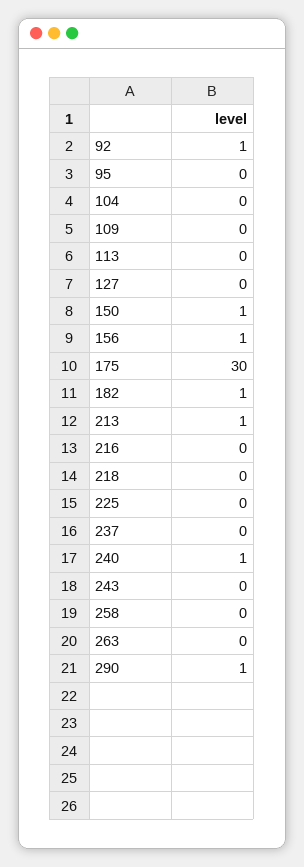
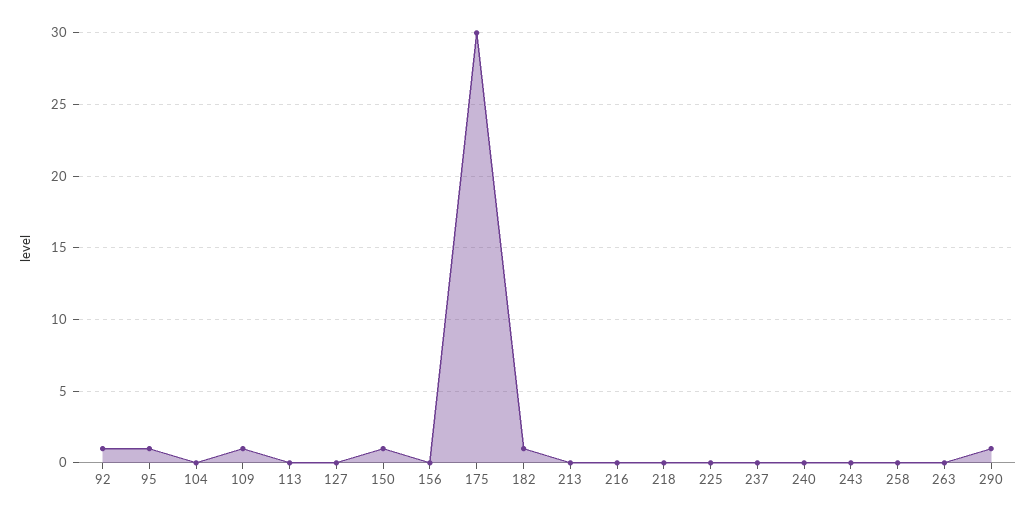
  {
    "92": 1,
-   "95": 0,
+   "95": 1,
    "104": 0,
-   "109": 0,
+   "109": 1,
    "113": 0,
    "127": 0,
    "150": 1,
-   "156": 1,
+   "156": 0,
    "175": 30,
    "182": 1,
-   "213": 1,
+   "213": 0,
    "216": 0,
    "218": 0,
    "225": 0,
    "237": 0,
-   "240": 1,
+   "240": 0,
    "243": 0,
    "258": 0,
    "263": 0,
    "290": 1
  }

